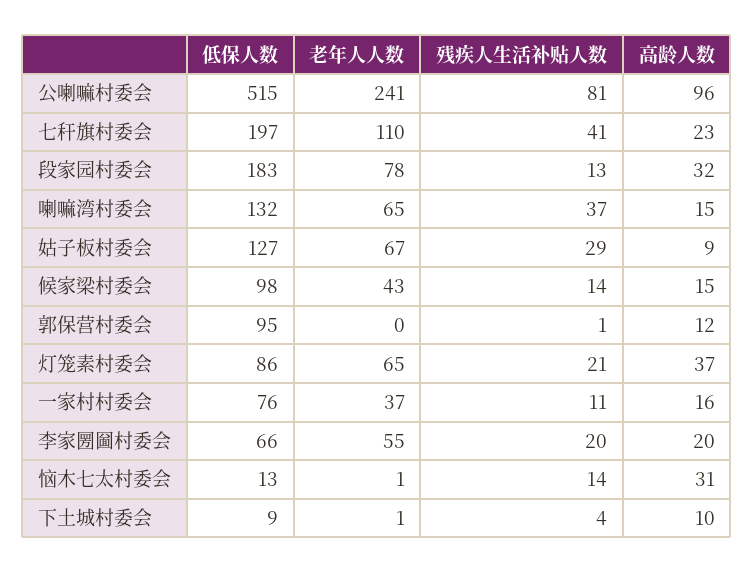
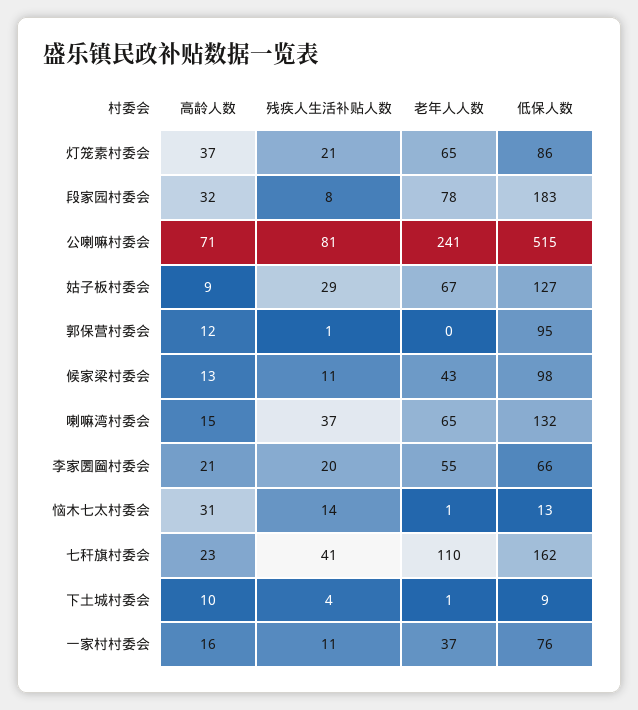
  {
    "低保人数": {
      "公喇嘛村委会": 515,
-     "七秆旗村委会": 197,
+     "七秆旗村委会": 162,
      "段家园村委会": 183,
      "喇嘛湾村委会": 132,
      "姑子板村委会": 127,
      "候家梁村委会": 98,
      "郭保营村委会": 95,
      "灯笼素村委会": 86,
      "一家村村委会": 76,
      "李家圐圙村委会": 66,
      "恼木七太村委会": 13,
      "下土城村委会": 9
    },
    "老年人人数": {
      "公喇嘛村委会": 241,
      "七秆旗村委会": 110,
      "段家园村委会": 78,
      "喇嘛湾村委会": 65,
      "姑子板村委会": 67,
      "候家梁村委会": 43,
      "郭保营村委会": 0,
      "灯笼素村委会": 65,
      "一家村村委会": 37,
      "李家圐圙村委会": 55,
      "恼木七太村委会": 1,
      "下土城村委会": 1
    },
    "残疾人生活补贴人数": {
      "公喇嘛村委会": 81,
      "七秆旗村委会": 41,
-     "段家园村委会": 13,
+     "段家园村委会": 8,
      "喇嘛湾村委会": 37,
      "姑子板村委会": 29,
-     "候家梁村委会": 14,
+     "候家梁村委会": 11,
      "郭保营村委会": 1,
      "灯笼素村委会": 21,
      "一家村村委会": 11,
      "李家圐圙村委会": 20,
      "恼木七太村委会": 14,
      "下土城村委会": 4
    },
    "高龄人数": {
-     "公喇嘛村委会": 96,
+     "公喇嘛村委会": 71,
      "七秆旗村委会": 23,
      "段家园村委会": 32,
      "喇嘛湾村委会": 15,
      "姑子板村委会": 9,
-     "候家梁村委会": 15,
+     "候家梁村委会": 13,
      "郭保营村委会": 12,
      "灯笼素村委会": 37,
      "一家村村委会": 16,
-     "李家圐圙村委会": 20,
+     "李家圐圙村委会": 21,
      "恼木七太村委会": 31,
      "下土城村委会": 10
    }
  }

